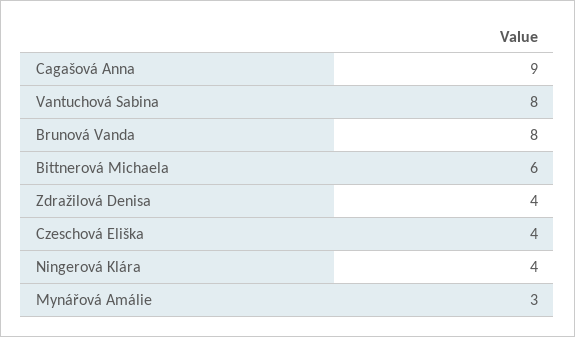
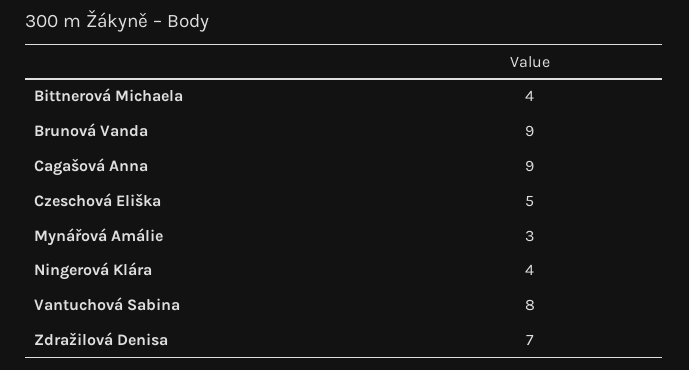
  {
    "Cagašová Anna": 9,
    "Vantuchová Sabina": 8,
-   "Brunová Vanda": 8,
+   "Brunová Vanda": 9,
-   "Bittnerová Michaela": 6,
+   "Bittnerová Michaela": 4,
-   "Zdražilová Denisa": 4,
+   "Zdražilová Denisa": 7,
-   "Czeschová Eliška": 4,
+   "Czeschová Eliška": 5,
    "Ningerová Klára": 4,
    "Mynářová Amálie": 3
  }

